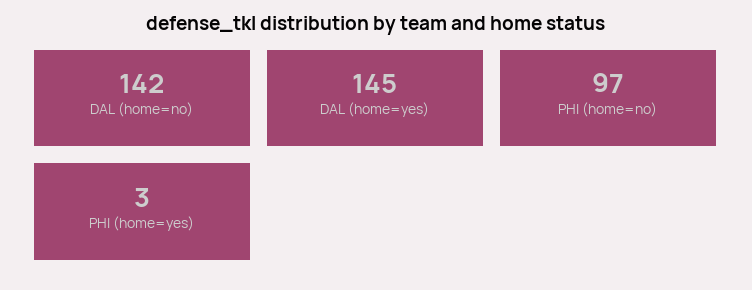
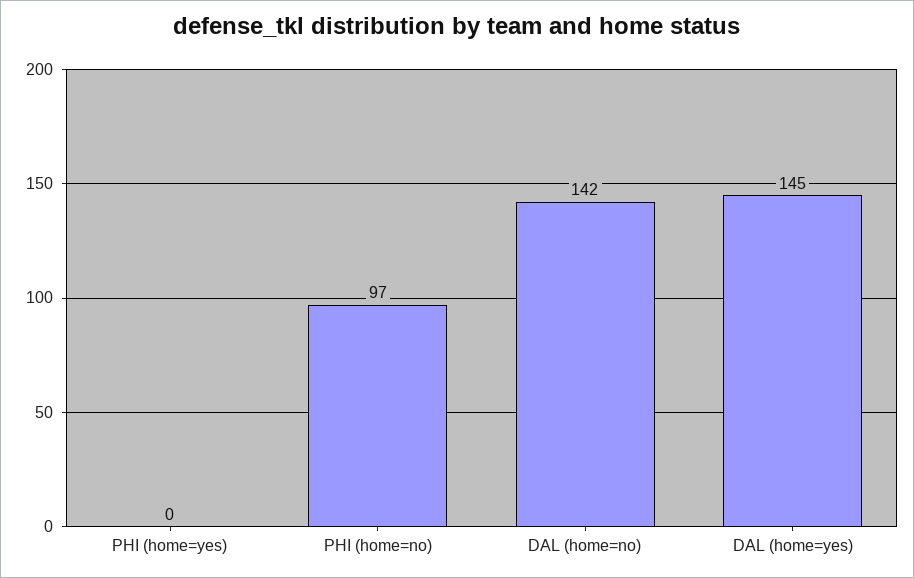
  {
    "DAL (home=no)": 142,
    "DAL (home=yes)": 145,
    "PHI (home=no)": 97,
-   "PHI (home=yes)": 3
+   "PHI (home=yes)": 0
  }

